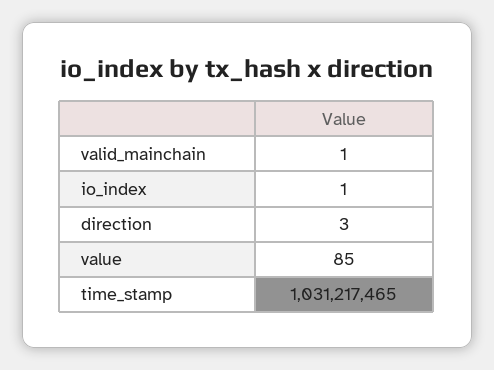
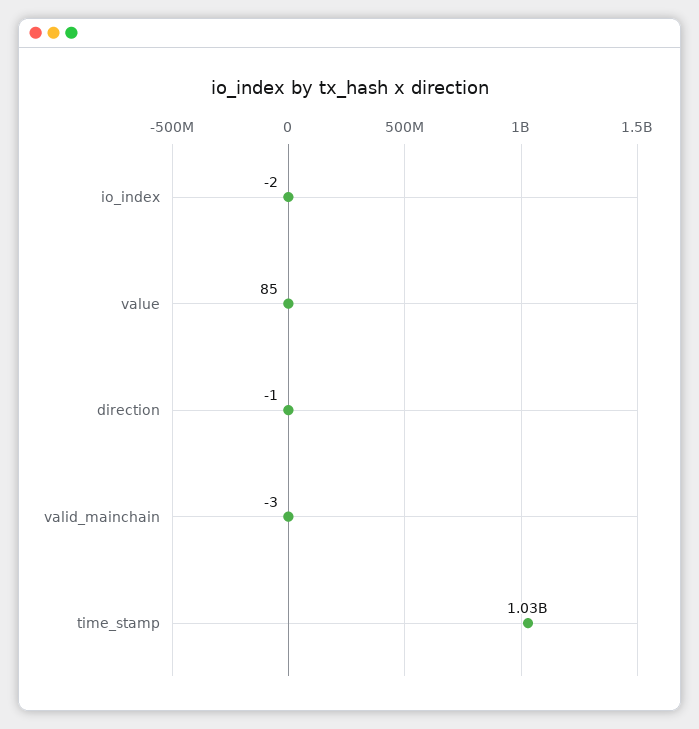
  {
-   "valid_mainchain": 1,
+   "valid_mainchain": -3,
-   "io_index": 1,
+   "io_index": -2,
-   "direction": 3,
+   "direction": -1,
    "value": 85,
    "time_stamp": 1031217465
  }

